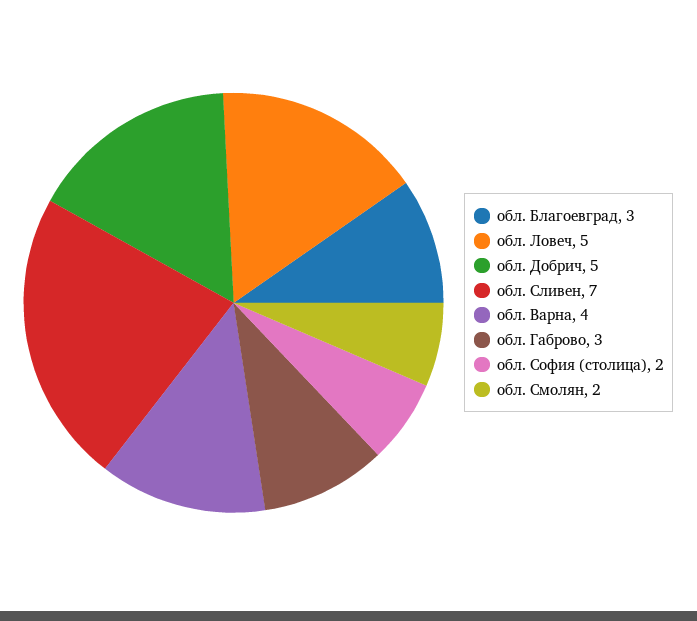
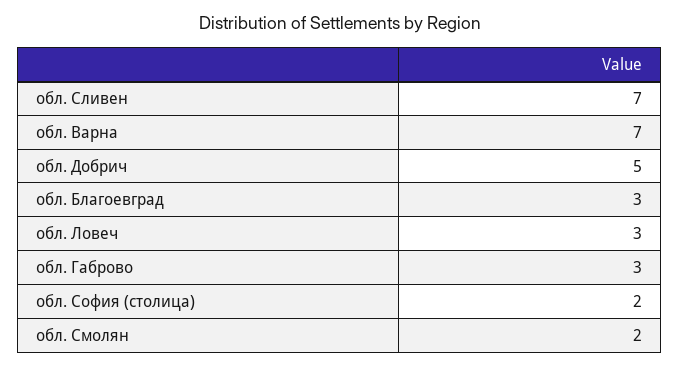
  {
    "обл. Благоевград": 3,
-   "обл. Ловеч": 5,
+   "обл. Ловеч": 3,
    "обл. Добрич": 5,
    "обл. Сливен": 7,
-   "обл. Варна": 4,
+   "обл. Варна": 7,
    "обл. Габрово": 3,
    "обл. София (столица)": 2,
    "обл. Смолян": 2
  }

